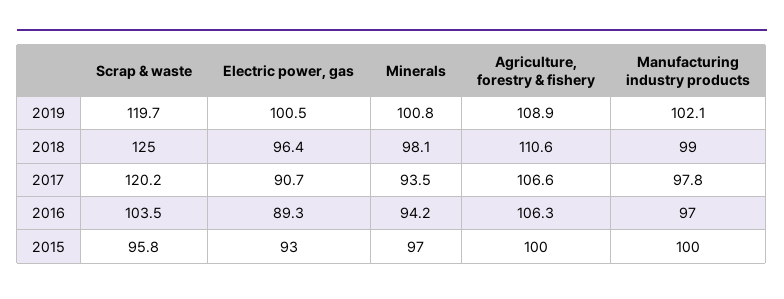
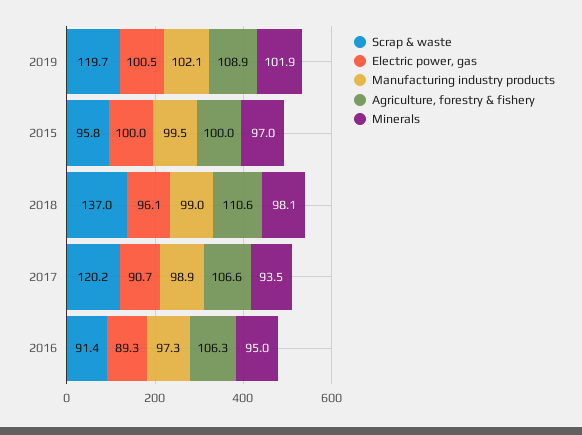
  {
    "Scrap & waste": {
      "2019": 119.7,
-     "2018": 125,
+     "2018": 137,
      "2017": 120.2,
-     "2016": 103.5,
+     "2016": 91.4,
      "2015": 95.8
    },
    "Electric power, gas": {
      "2019": 100.5,
-     "2018": 96.4,
+     "2018": 96.1,
      "2017": 90.7,
      "2016": 89.3,
-     "2015": 93
+     "2015": 100
    },
    "Minerals": {
-     "2019": 100.8,
+     "2019": 101.9,
      "2018": 98.1,
      "2017": 93.5,
-     "2016": 94.2,
+     "2016": 95,
      "2015": 97
    },
    "Agriculture, forestry & fishery": {
      "2019": 108.9,
      "2018": 110.6,
      "2017": 106.6,
      "2016": 106.3,
      "2015": 100
    },
    "Manufacturing industry products": {
      "2019": 102.1,
      "2018": 99,
-     "2017": 97.8,
+     "2017": 98.9,
-     "2016": 97,
+     "2016": 97.3,
-     "2015": 100
+     "2015": 99.5
    }
  }

